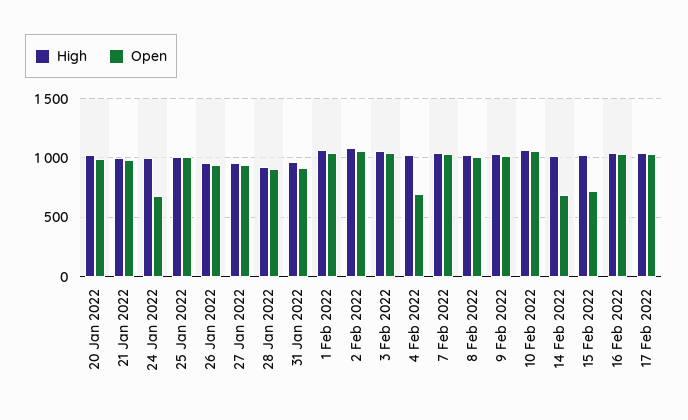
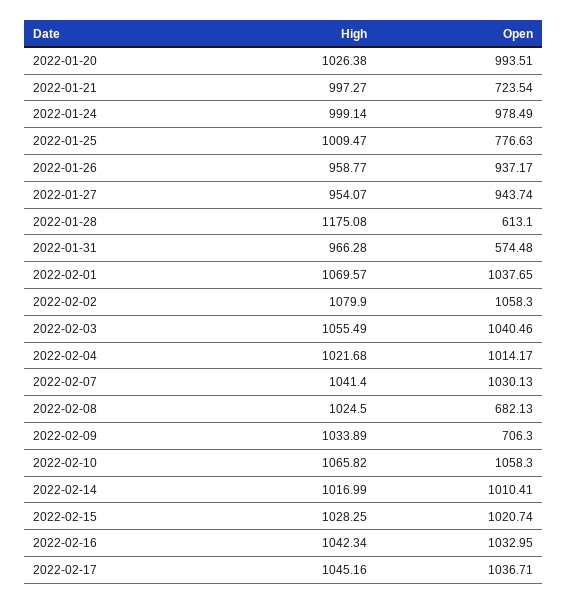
  {
    "High": {
      "20 Jan 2022": 1026.38,
      "21 Jan 2022": 997.27,
      "24 Jan 2022": 999.14,
      "25 Jan 2022": 1009.47,
      "26 Jan 2022": 958.77,
      "27 Jan 2022": 954.07,
-     "28 Jan 2022": 900,
+     "28 Jan 2022": 1175.08,
      "31 Jan 2022": 966.28,
      "1 Feb 2022": 1069.57,
      "2 Feb 2022": 1079.9,
      "3 Feb 2022": 1055.49,
      "4 Feb 2022": 1021.68,
      "7 Feb 2022": 1041.4,
      "8 Feb 2022": 1024.5,
      "9 Feb 2022": 1033.89,
      "10 Feb 2022": 1065.82,
      "14 Feb 2022": 1016.99,
      "15 Feb 2022": 1028.25,
      "16 Feb 2022": 1042.34,
      "17 Feb 2022": 1045.16
    },
    "Open": {
      "20 Jan 2022": 993.51,
-     "21 Jan 2022": 1000,
+     "21 Jan 2022": 723.54,
-     "24 Jan 2022": 700,
+     "24 Jan 2022": 978.49,
-     "25 Jan 2022": 1000,
+     "25 Jan 2022": 776.63,
      "26 Jan 2022": 937.17,
      "27 Jan 2022": 943.74,
-     "28 Jan 2022": 900,
+     "28 Jan 2022": 613.1,
-     "31 Jan 2022": 900,
+     "31 Jan 2022": 574.48,
      "1 Feb 2022": 1037.65,
      "2 Feb 2022": 1058.3,
      "3 Feb 2022": 1040.46,
-     "4 Feb 2022": 700,
+     "4 Feb 2022": 1014.17,
      "7 Feb 2022": 1030.13,
-     "8 Feb 2022": 1000,
+     "8 Feb 2022": 682.13,
-     "9 Feb 2022": 1000,
+     "9 Feb 2022": 706.3,
      "10 Feb 2022": 1058.3,
-     "14 Feb 2022": 700,
+     "14 Feb 2022": 1010.41,
-     "15 Feb 2022": 700,
+     "15 Feb 2022": 1020.74,
      "16 Feb 2022": 1032.95,
      "17 Feb 2022": 1036.71
    }
  }

